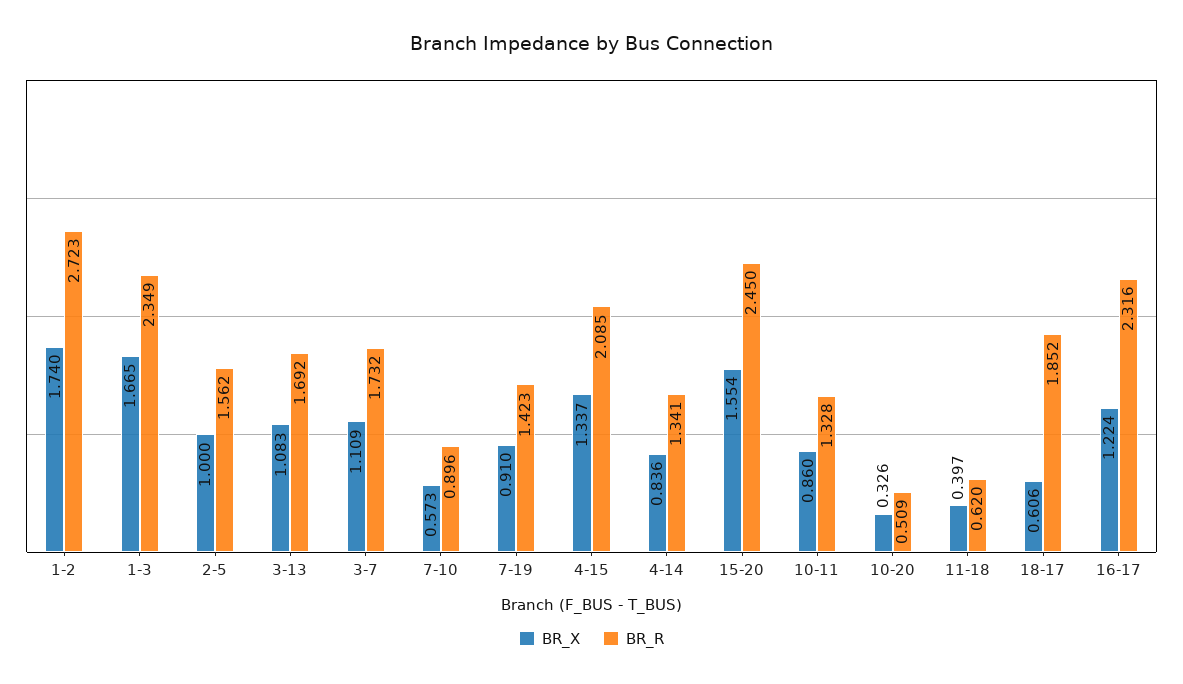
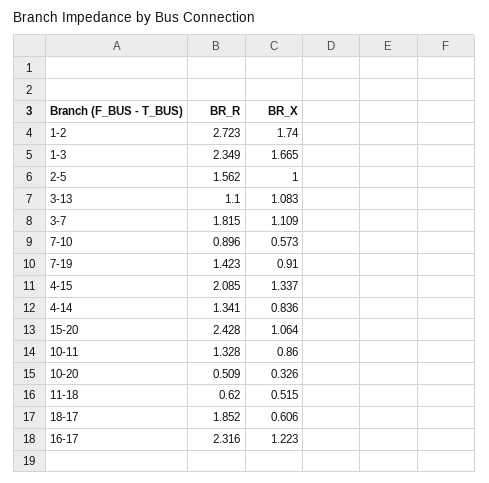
  {
    "BR_X": {
      "1-2": 1.74,
      "1-3": 1.665,
      "2-5": 1,
      "3-13": 1.083,
      "3-7": 1.109,
      "7-10": 0.573,
      "7-19": 0.91,
      "4-15": 1.337,
      "4-14": 0.836,
-     "15-20": 1.554,
+     "15-20": 1.064,
      "10-11": 0.86,
      "10-20": 0.326,
-     "11-18": 0.397,
+     "11-18": 0.515,
      "18-17": 0.606,
-     "16-17": 1.224
+     "16-17": 1.223
    },
    "BR_R": {
      "1-2": 2.723,
      "1-3": 2.349,
      "2-5": 1.562,
-     "3-13": 1.692,
+     "3-13": 1.1,
-     "3-7": 1.732,
+     "3-7": 1.815,
      "7-10": 0.896,
      "7-19": 1.423,
      "4-15": 2.085,
      "4-14": 1.341,
-     "15-20": 2.45,
+     "15-20": 2.428,
      "10-11": 1.328,
      "10-20": 0.509,
      "11-18": 0.62,
      "18-17": 1.852,
      "16-17": 2.316
    }
  }

